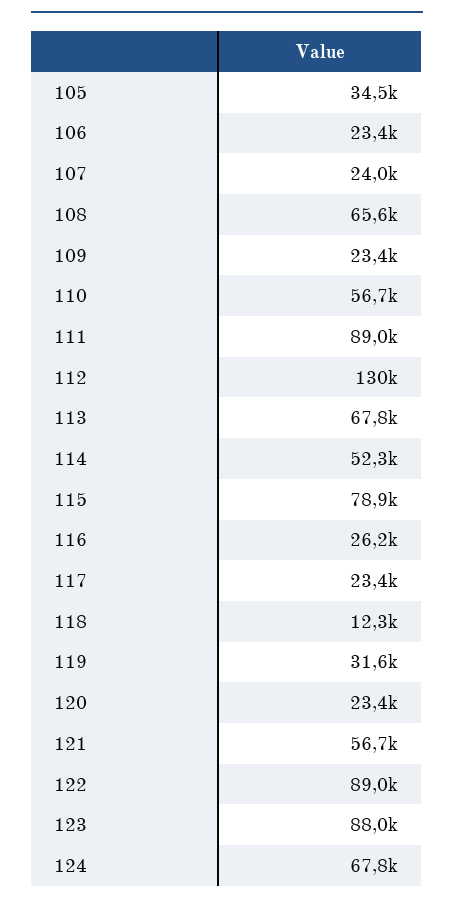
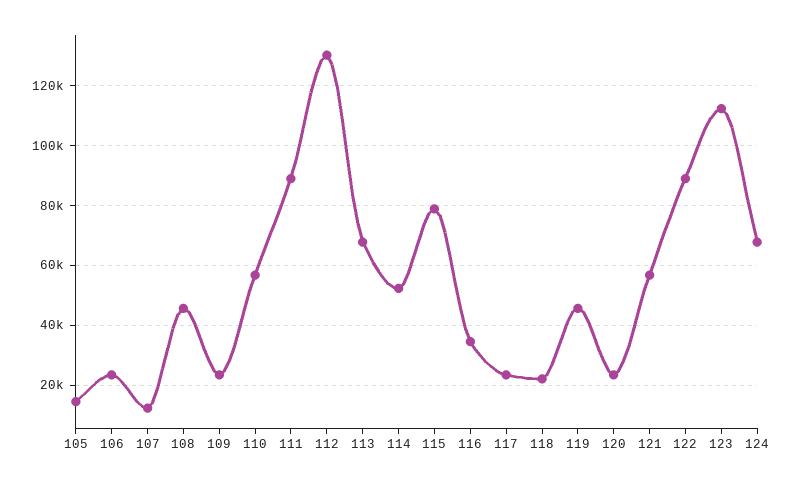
  {
-   "105": 34500,
+   "105": 15000,
    "106": 23400,
-   "107": 24000,
+   "107": 12500,
-   "108": 65600,
+   "108": 45000,
    "109": 23400,
    "110": 56700,
    "111": 89000,
    "112": 130000,
    "113": 67800,
    "114": 52300,
    "115": 78900,
-   "116": 26200,
+   "116": 35000,
    "117": 23400,
-   "118": 12300,
+   "118": 22500,
-   "119": 31600,
+   "119": 45000,
    "120": 23400,
    "121": 56700,
    "122": 89000,
-   "123": 88000,
+   "123": 112500,
    "124": 67800
  }

